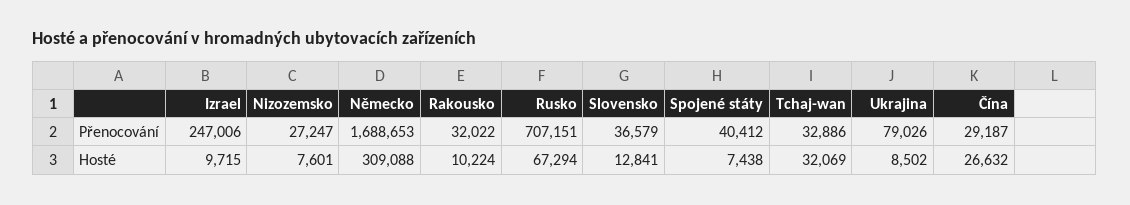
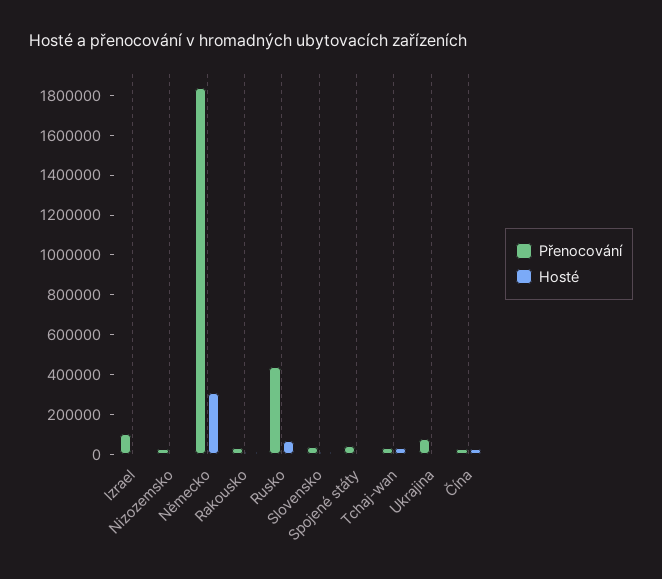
  {
    "Přenocování": {
-     "Izrael": 247006,
+     "Izrael": 100000,
      "Nizozemsko": 27247,
-     "Německo": 1688653,
+     "Německo": 1850000,
      "Rakousko": 32022,
-     "Rusko": 707151,
+     "Rusko": 450000,
      "Slovensko": 36579,
      "Spojené státy": 40412,
      "Tchaj-wan": 32886,
      "Ukrajina": 79026,
      "Čína": 29187
    },
    "Hosté": {
      "Izrael": 9715,
      "Nizozemsko": 7601,
      "Německo": 309088,
      "Rakousko": 10224,
      "Rusko": 67294,
      "Slovensko": 12841,
      "Spojené státy": 7438,
      "Tchaj-wan": 32069,
      "Ukrajina": 8502,
      "Čína": 26632
    }
  }

